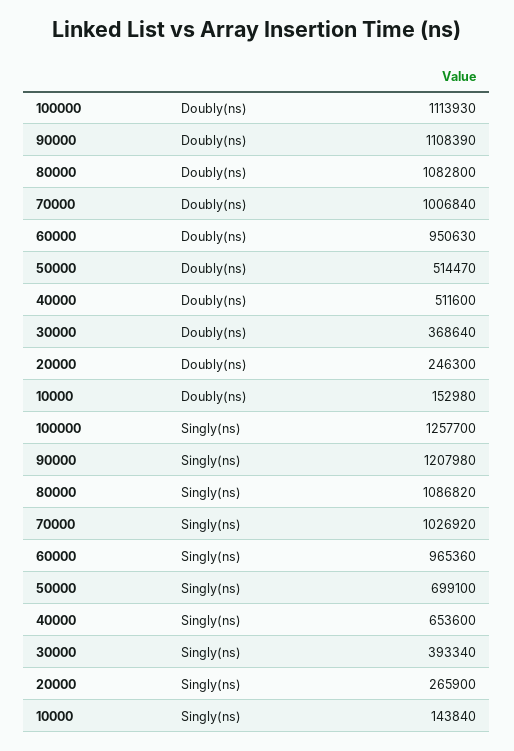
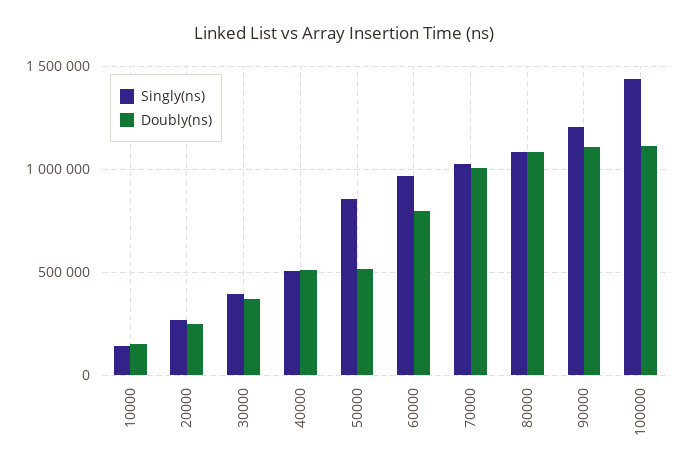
  {
    "Doubly(ns)": {
      "100000": 1113930,
      "90000": 1108390,
      "80000": 1082800,
      "70000": 1006840,
-     "60000": 950630,
+     "60000": 800000,
      "50000": 514470,
      "40000": 511600,
      "30000": 368640,
      "20000": 246300,
      "10000": 152980
    },
    "Singly(ns)": {
-     "100000": 1257700,
+     "100000": 1450000,
      "90000": 1207980,
      "80000": 1086820,
      "70000": 1026920,
      "60000": 965360,
-     "50000": 699100,
+     "50000": 850000,
-     "40000": 653600,
+     "40000": 500000,
      "30000": 393340,
      "20000": 265900,
      "10000": 143840
    }
  }

